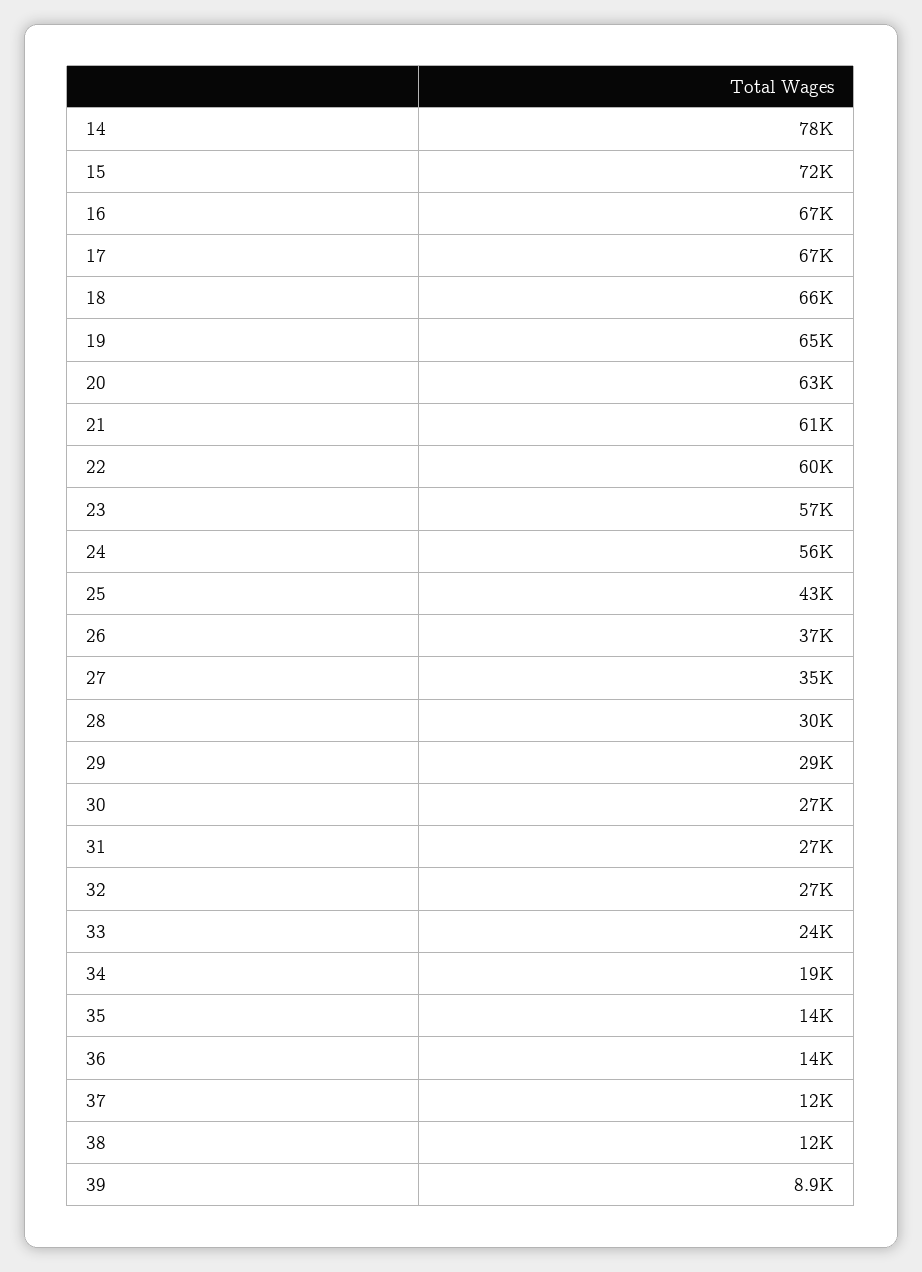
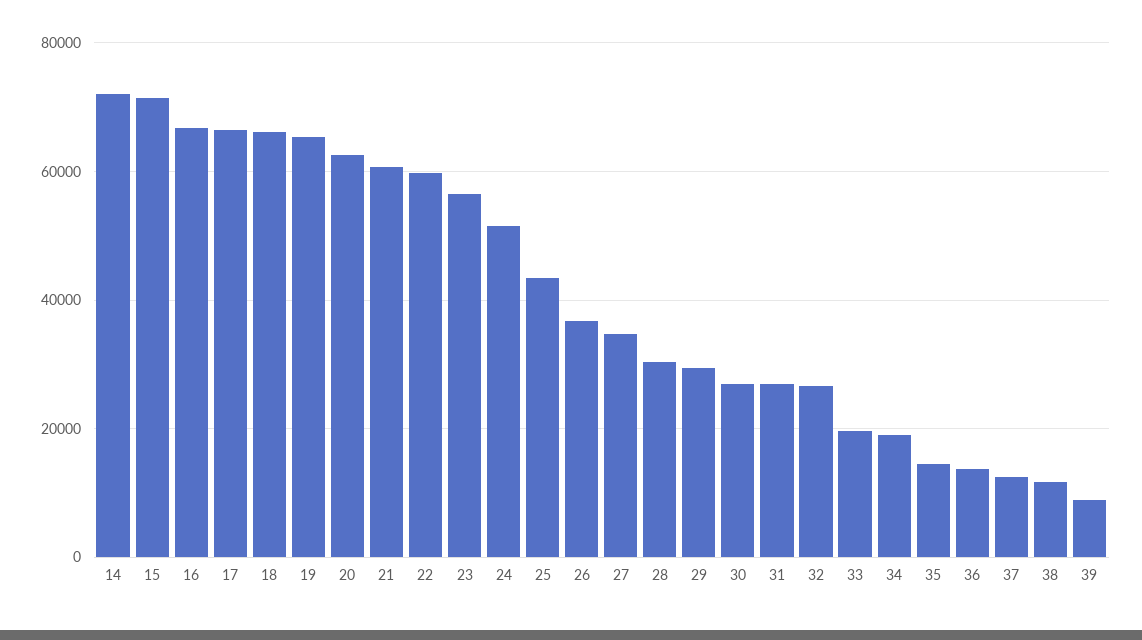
  {
-   "14": 78000,
+   "14": 72000,
    "15": 72000,
    "16": 67000,
    "17": 67000,
    "18": 66000,
    "19": 65000,
    "20": 63000,
    "21": 61000,
    "22": 60000,
    "23": 57000,
-   "24": 56000,
+   "24": 52000,
    "25": 43000,
    "26": 37000,
    "27": 35000,
    "28": 30000,
    "29": 29000,
    "30": 27000,
    "31": 27000,
    "32": 27000,
-   "33": 24000,
+   "33": 20000,
    "34": 19000,
    "35": 14000,
    "36": 14000,
    "37": 12000,
    "38": 12000,
    "39": 8900
  }

